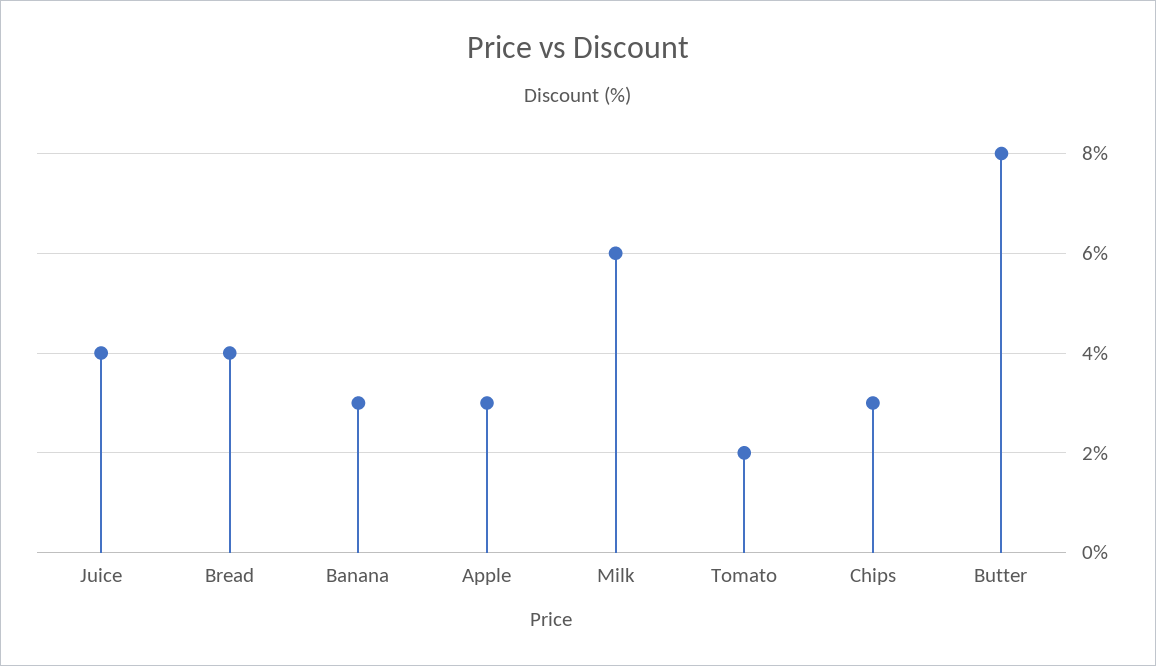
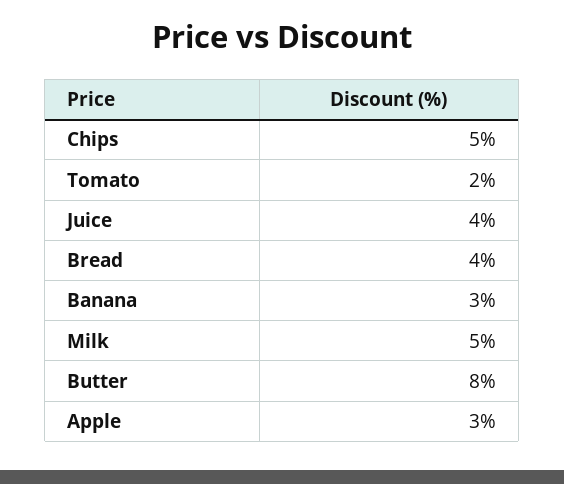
  {
    "Juice": 4,
    "Bread": 4,
    "Banana": 3,
    "Apple": 3,
-   "Milk": 6,
+   "Milk": 5,
    "Tomato": 2,
-   "Chips": 3,
+   "Chips": 5,
    "Butter": 8
  }

